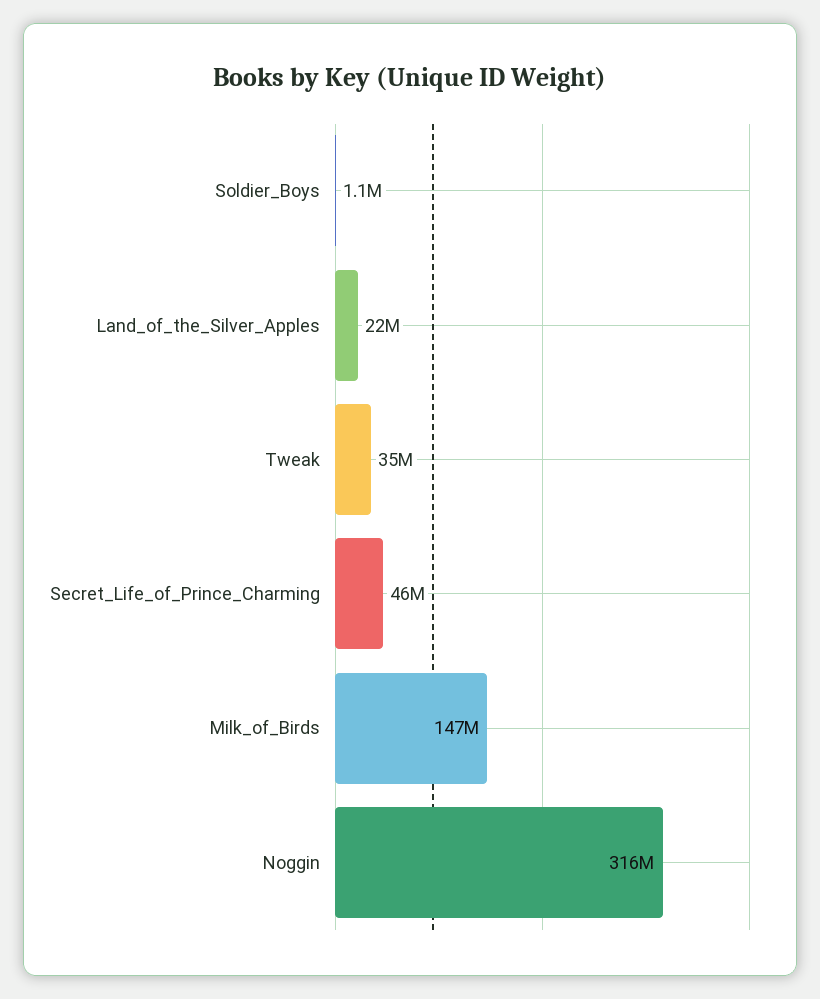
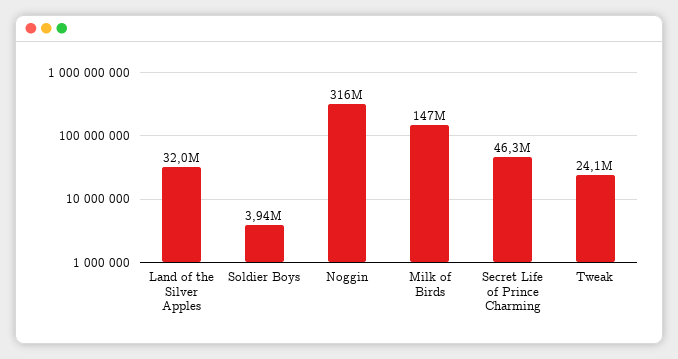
  {
-   "Soldier_Boys": 1100000,
+   "Soldier_Boys": 3940000,
-   "Land_of_the_Silver_Apples": 22000000,
+   "Land_of_the_Silver_Apples": 32000000,
-   "Tweak": 35000000,
+   "Tweak": 24100000,
    "Secret_Life_of_Prince_Charming": 46300000,
    "Milk_of_Birds": 147000000,
    "Noggin": 316000000
  }

